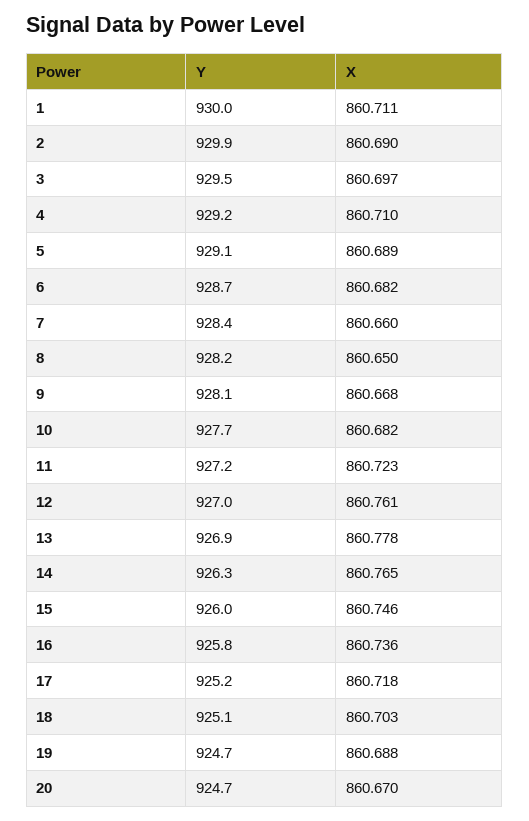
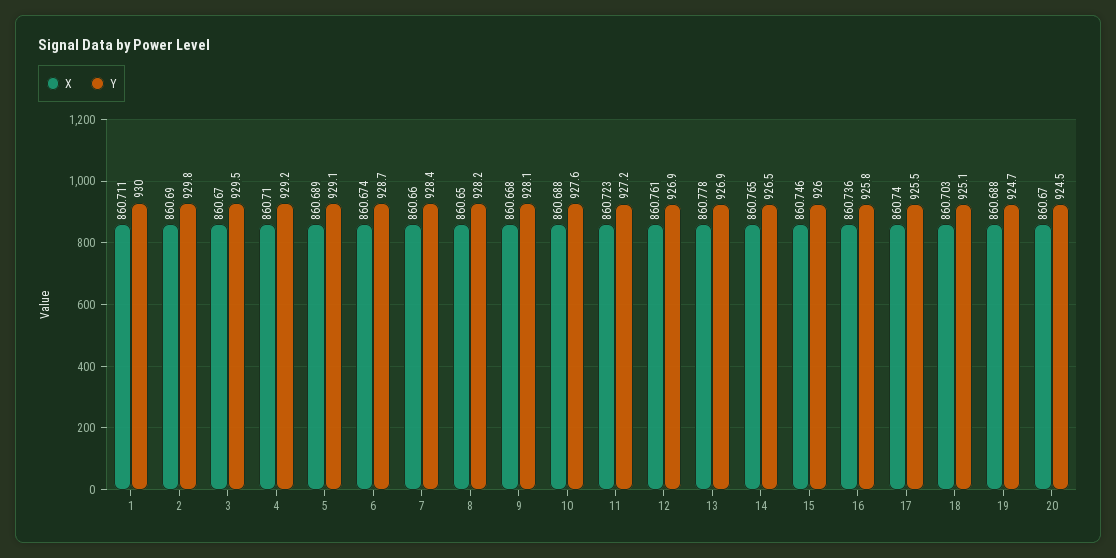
  {
    "Y": {
      "1": 930,
-     "2": 929.9,
+     "2": 929.8,
      "3": 929.5,
      "4": 929.2,
      "5": 929.1,
      "6": 928.7,
      "7": 928.4,
      "8": 928.2,
      "9": 928.1,
-     "10": 927.7,
+     "10": 927.6,
      "11": 927.2,
-     "12": 927,
+     "12": 926.9,
      "13": 926.9,
-     "14": 926.3,
+     "14": 926.5,
      "15": 926,
      "16": 925.8,
-     "17": 925.2,
+     "17": 925.5,
      "18": 925.1,
      "19": 924.7,
-     "20": 924.7
+     "20": 924.5
    },
    "X": {
      "1": 860.711,
      "2": 860.69,
-     "3": 860.697,
+     "3": 860.67,
      "4": 860.71,
      "5": 860.689,
-     "6": 860.682,
+     "6": 860.674,
      "7": 860.66,
      "8": 860.65,
      "9": 860.668,
-     "10": 860.682,
+     "10": 860.688,
      "11": 860.723,
      "12": 860.761,
      "13": 860.778,
      "14": 860.765,
      "15": 860.746,
      "16": 860.736,
-     "17": 860.718,
+     "17": 860.74,
      "18": 860.703,
      "19": 860.688,
      "20": 860.67
    }
  }

